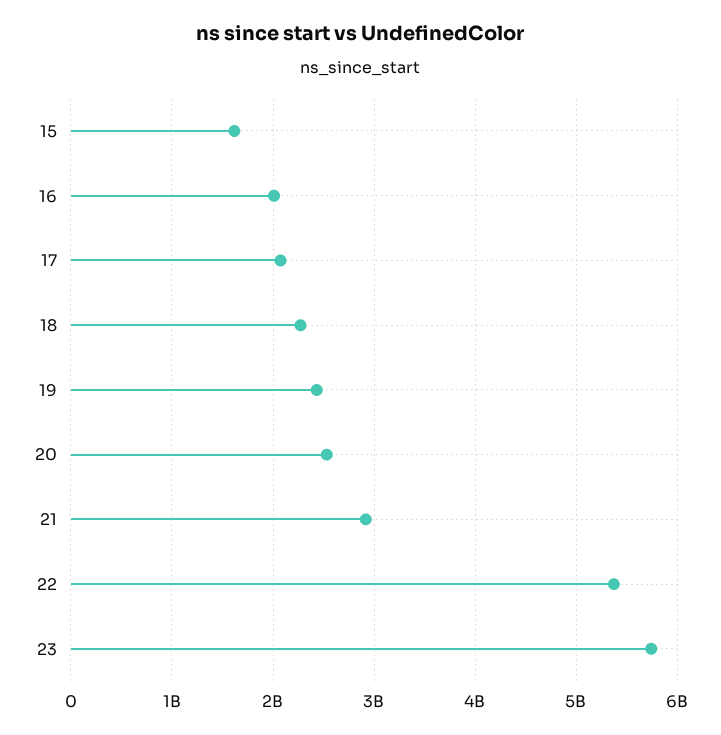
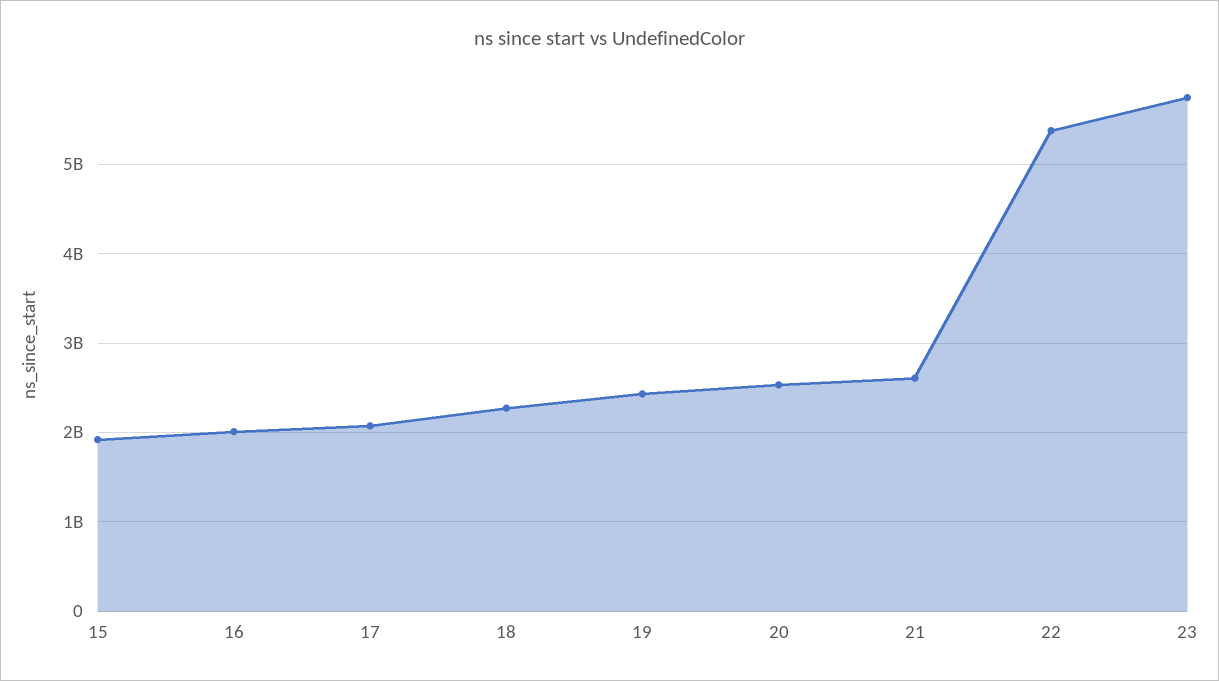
  {
-   "15": 1600000000,
+   "15": 1900000000,
    "16": 2000000000,
    "17": 2100000000,
    "18": 2300000000,
    "19": 2400000000,
    "20": 2500000000,
-   "21": 2900000000,
+   "21": 2600000000,
    "22": 5400000000,
    "23": 5700000000
  }

